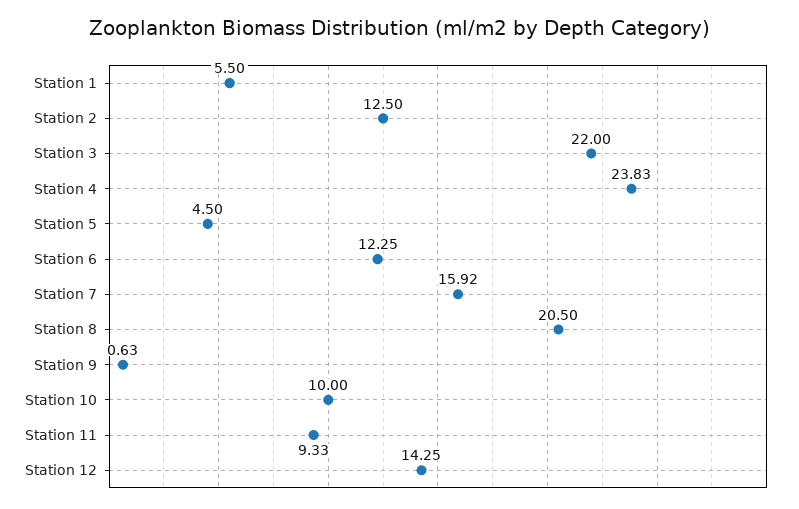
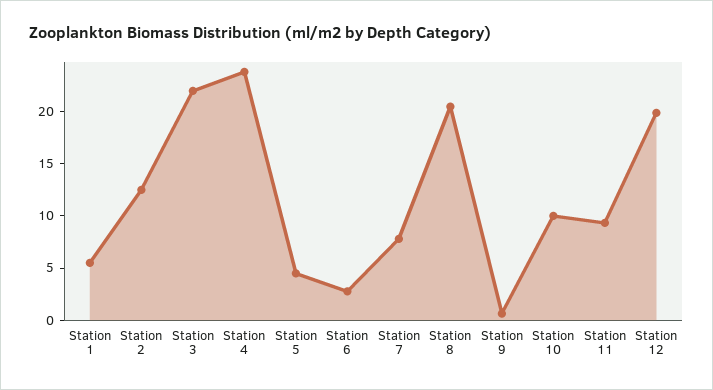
  {
    "Station 1": 5.5,
    "Station 2": 12.5,
    "Station 3": 22,
    "Station 4": 23.83,
    "Station 5": 4.5,
-   "Station 6": 12.25,
+   "Station 6": 3,
-   "Station 7": 15.92,
+   "Station 7": 8,
    "Station 8": 20.5,
    "Station 9": 0.63,
    "Station 10": 10,
    "Station 11": 9.33,
-   "Station 12": 14.25
+   "Station 12": 20
  }

